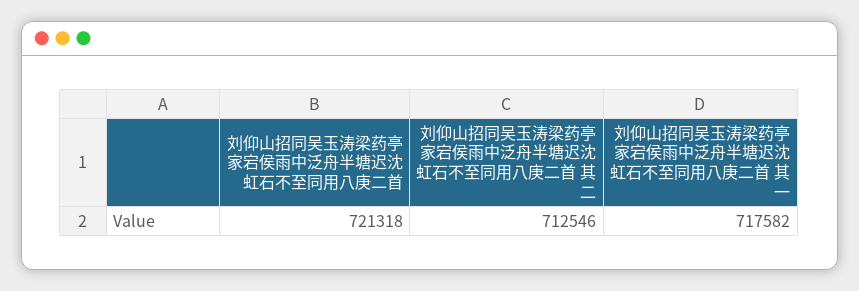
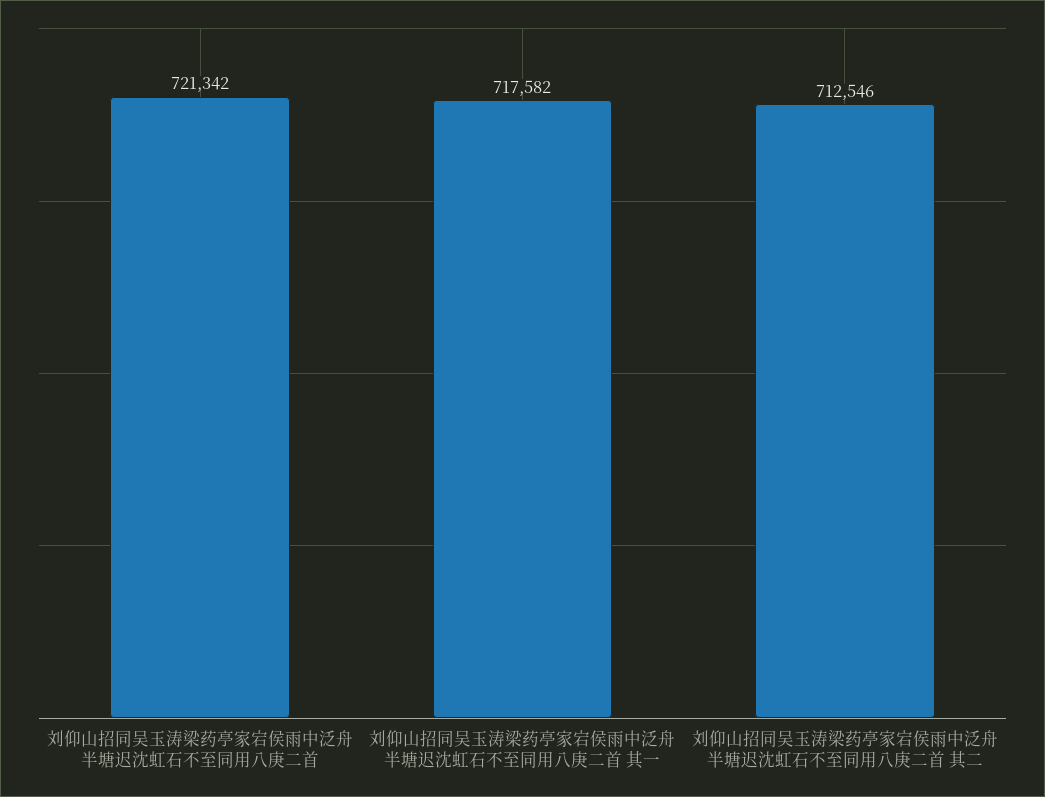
  {
-   "刘仰山招同吴玉涛梁药亭家宕侯雨中泛舟半塘迟沈虹石不至同用八庚二首": 721318,
+   "刘仰山招同吴玉涛梁药亭家宕侯雨中泛舟半塘迟沈虹石不至同用八庚二首": 721342,
    "刘仰山招同吴玉涛梁药亭家宕侯雨中泛舟半塘迟沈虹石不至同用八庚二首 其二": 712546,
    "刘仰山招同吴玉涛梁药亭家宕侯雨中泛舟半塘迟沈虹石不至同用八庚二首 其一": 717582
  }

